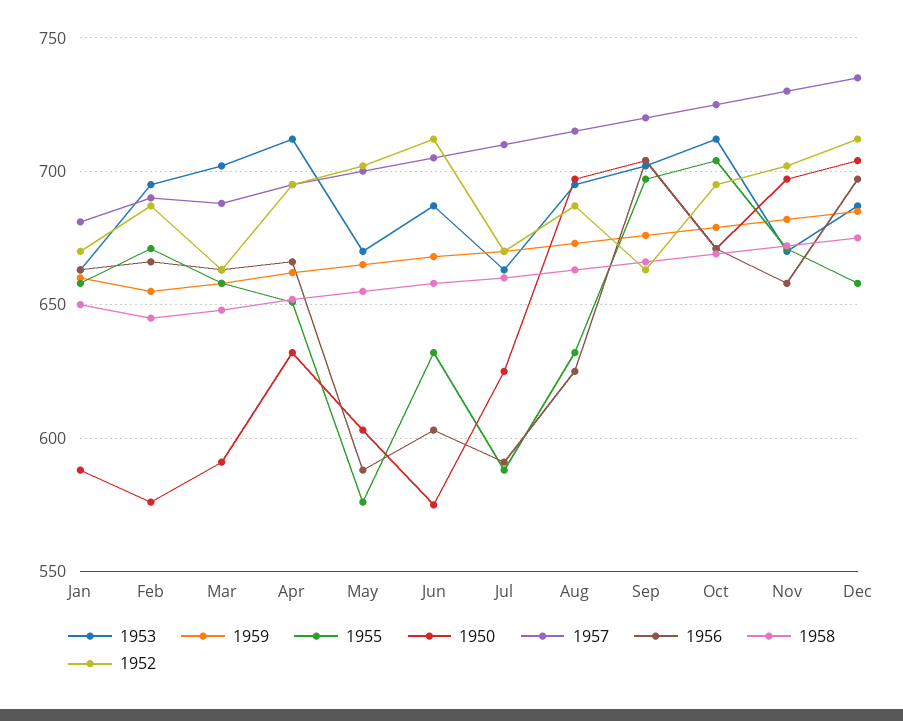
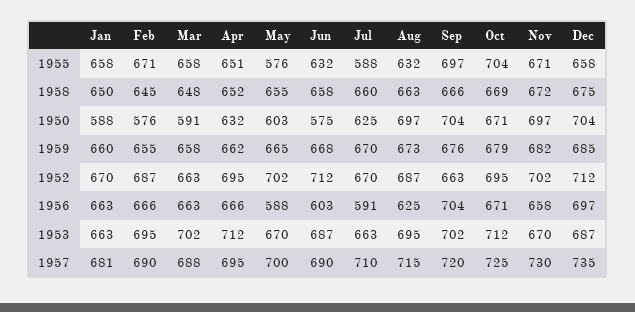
  {
    "1953": {
      "Jan": 663,
      "Feb": 695,
      "Mar": 702,
      "Apr": 712,
      "May": 670,
      "Jun": 687,
      "Jul": 663,
      "Aug": 695,
      "Sep": 702,
      "Oct": 712,
      "Nov": 670,
      "Dec": 687
    },
    "1959": {
      "Jan": 660,
      "Feb": 655,
      "Mar": 658,
      "Apr": 662,
      "May": 665,
      "Jun": 668,
      "Jul": 670,
      "Aug": 673,
      "Sep": 676,
      "Oct": 679,
      "Nov": 682,
      "Dec": 685
    },
    "1955": {
      "Jan": 658,
      "Feb": 671,
      "Mar": 658,
      "Apr": 651,
      "May": 576,
      "Jun": 632,
      "Jul": 588,
      "Aug": 632,
      "Sep": 697,
      "Oct": 704,
      "Nov": 671,
      "Dec": 658
    },
    "1950": {
      "Jan": 588,
      "Feb": 576,
      "Mar": 591,
      "Apr": 632,
      "May": 603,
      "Jun": 575,
      "Jul": 625,
      "Aug": 697,
      "Sep": 704,
      "Oct": 671,
      "Nov": 697,
      "Dec": 704
    },
    "1957": {
      "Jan": 681,
      "Feb": 690,
      "Mar": 688,
      "Apr": 695,
      "May": 700,
-     "Jun": 705,
+     "Jun": 690,
      "Jul": 710,
      "Aug": 715,
      "Sep": 720,
      "Oct": 725,
      "Nov": 730,
      "Dec": 735
    },
    "1956": {
      "Jan": 663,
      "Feb": 666,
      "Mar": 663,
      "Apr": 666,
      "May": 588,
      "Jun": 603,
      "Jul": 591,
      "Aug": 625,
      "Sep": 704,
      "Oct": 671,
      "Nov": 658,
      "Dec": 697
    },
    "1958": {
      "Jan": 650,
      "Feb": 645,
      "Mar": 648,
      "Apr": 652,
      "May": 655,
      "Jun": 658,
      "Jul": 660,
      "Aug": 663,
      "Sep": 666,
      "Oct": 669,
      "Nov": 672,
      "Dec": 675
    },
    "1952": {
      "Jan": 670,
      "Feb": 687,
      "Mar": 663,
      "Apr": 695,
      "May": 702,
      "Jun": 712,
      "Jul": 670,
      "Aug": 687,
      "Sep": 663,
      "Oct": 695,
      "Nov": 702,
      "Dec": 712
    }
  }

